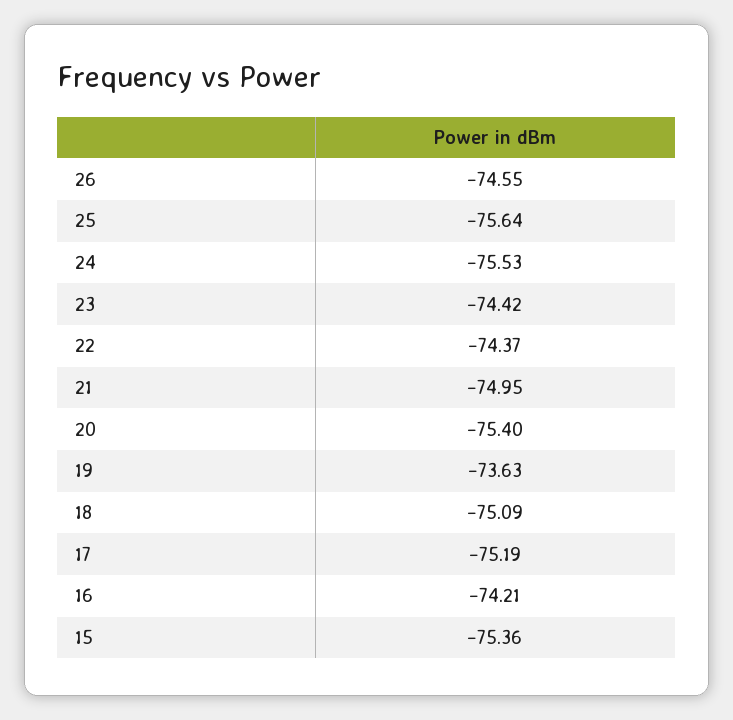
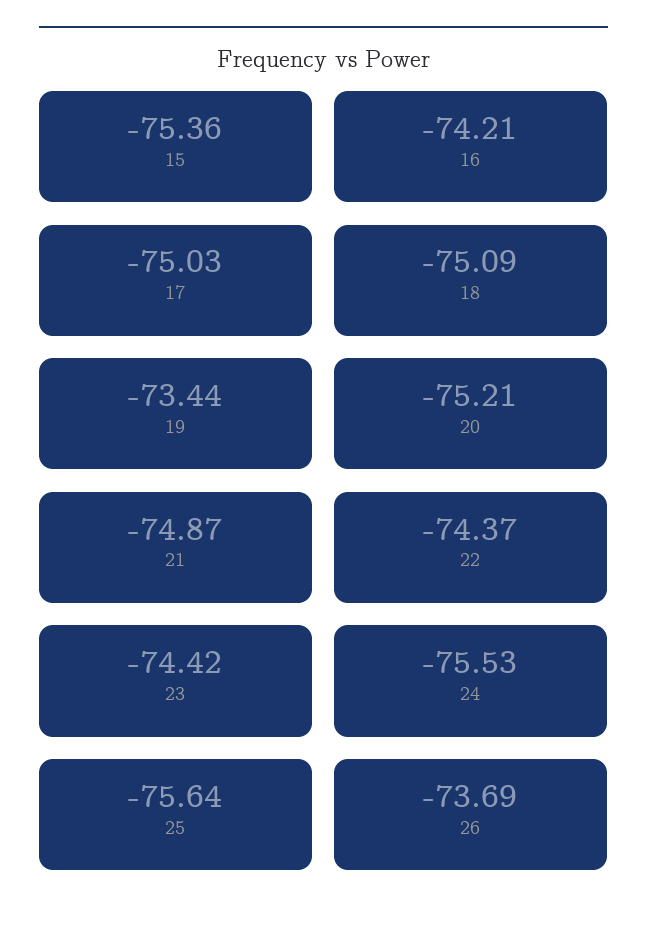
  {
-   "26": -74.55,
+   "26": -73.69,
    "25": -75.64,
    "24": -75.53,
    "23": -74.42,
    "22": -74.37,
-   "21": -74.95,
+   "21": -74.87,
-   "20": -75.4,
+   "20": -75.21,
-   "19": -73.63,
+   "19": -73.44,
    "18": -75.09,
-   "17": -75.19,
+   "17": -75.03,
    "16": -74.21,
    "15": -75.36
  }

